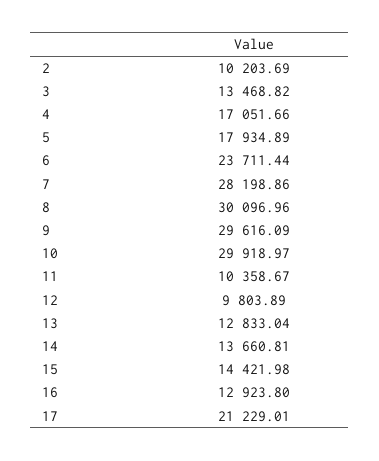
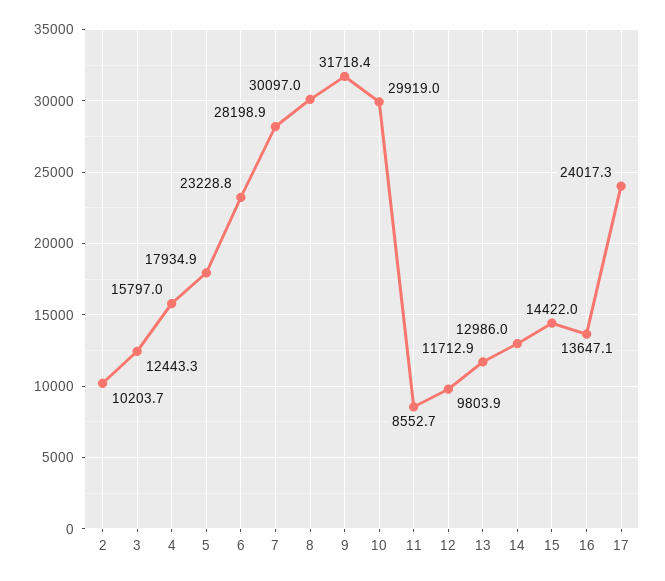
  {
    "2": 10203.69,
-   "3": 13468.82,
+   "3": 12443.3,
-   "4": 17051.66,
+   "4": 15797,
    "5": 17934.89,
-   "6": 23711.44,
+   "6": 23228.8,
    "7": 28198.86,
    "8": 30096.96,
-   "9": 29616.09,
+   "9": 31718.4,
    "10": 29918.97,
-   "11": 10358.67,
+   "11": 8552.7,
    "12": 9803.89,
-   "13": 12833.04,
+   "13": 11712.9,
-   "14": 13660.81,
+   "14": 12986,
    "15": 14421.98,
-   "16": 12923.8,
+   "16": 13647.1,
-   "17": 21229.01
+   "17": 24017.3
  }

